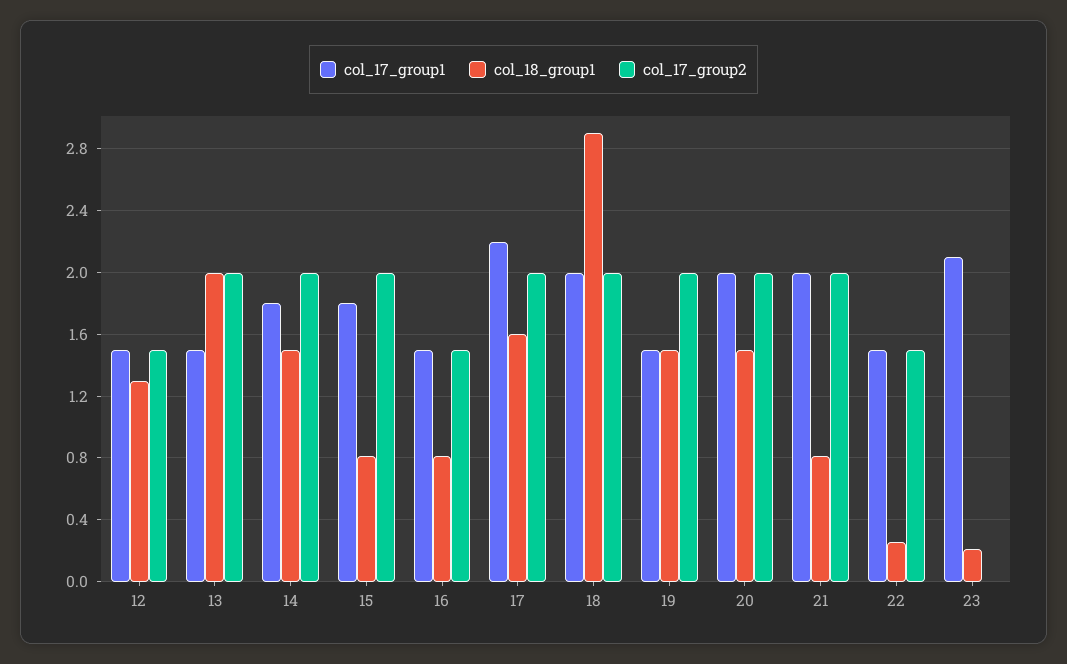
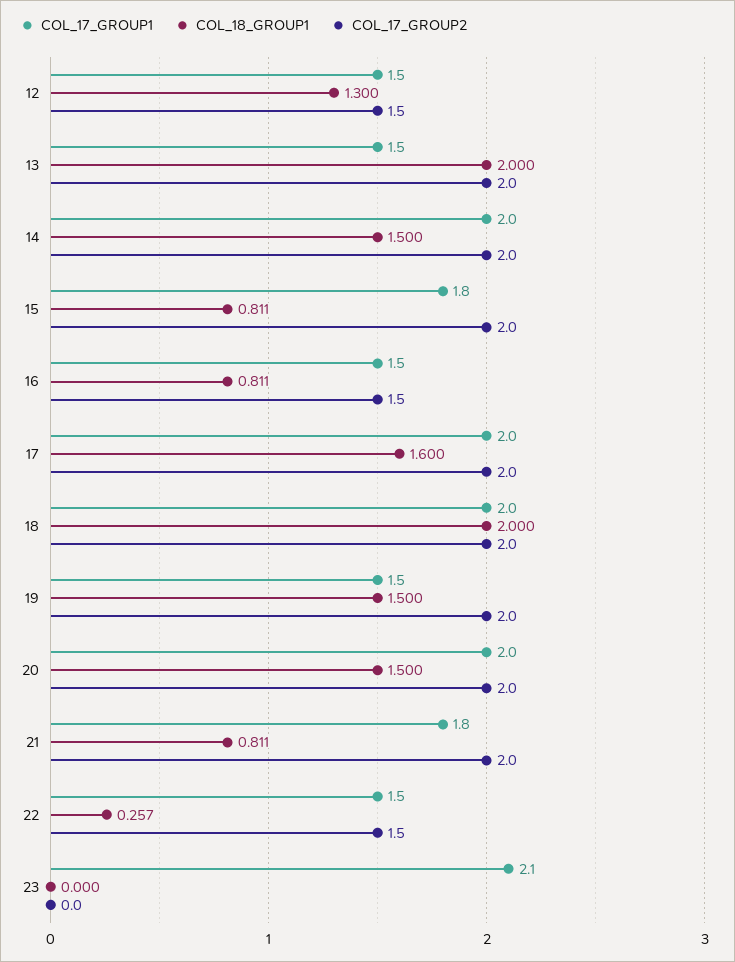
  {
    "col_17_group1": {
      "12": 1.5,
      "13": 1.5,
-     "14": 1.8,
+     "14": 2,
      "15": 1.8,
      "16": 1.5,
-     "17": 2.2,
+     "17": 2,
      "18": 2,
      "19": 1.5,
      "20": 2,
-     "21": 2,
+     "21": 1.8,
      "22": 1.5,
      "23": 2.1
    },
    "col_18_group1": {
      "12": 1.3,
      "13": 2,
      "14": 1.5,
      "15": 0.811,
      "16": 0.811,
      "17": 1.6,
-     "18": 2.9,
+     "18": 2,
      "19": 1.5,
      "20": 1.5,
      "21": 0.811,
      "22": 0.257,
-     "23": 0.2
+     "23": 0
    },
    "col_17_group2": {
      "12": 1.5,
      "13": 2,
      "14": 2,
      "15": 2,
      "16": 1.5,
      "17": 2,
      "18": 2,
      "19": 2,
      "20": 2,
      "21": 2,
      "22": 1.5,
      "23": 0
    }
  }

